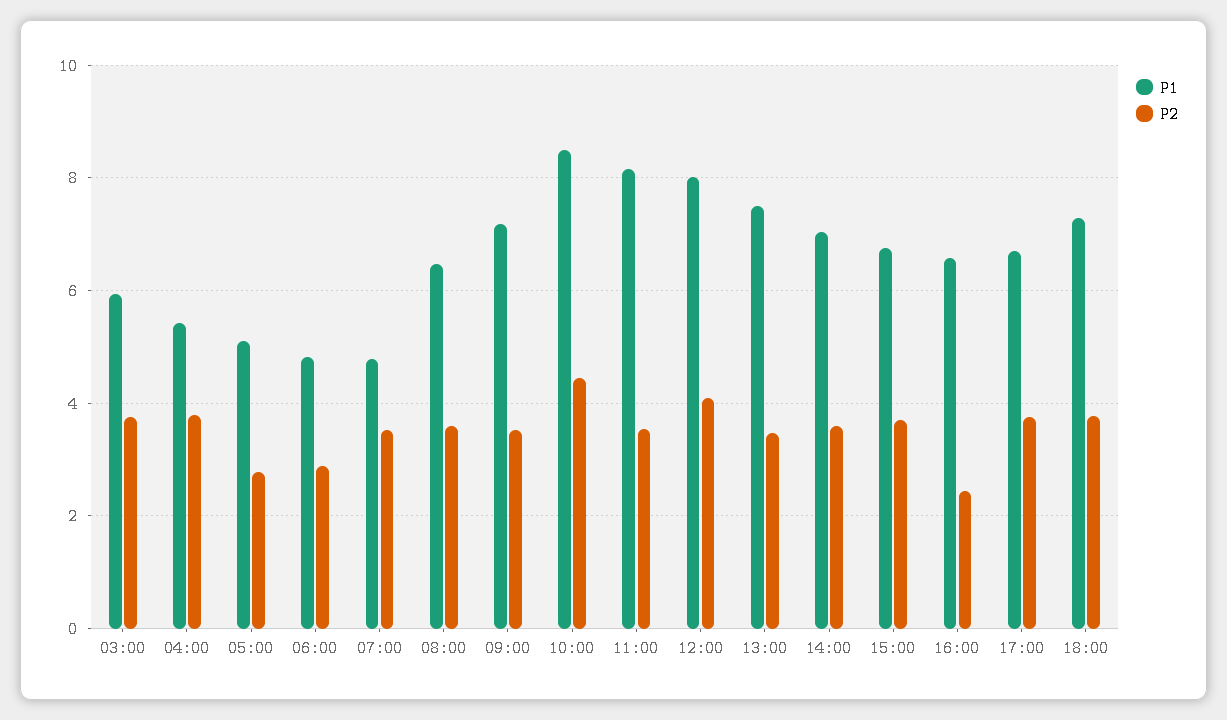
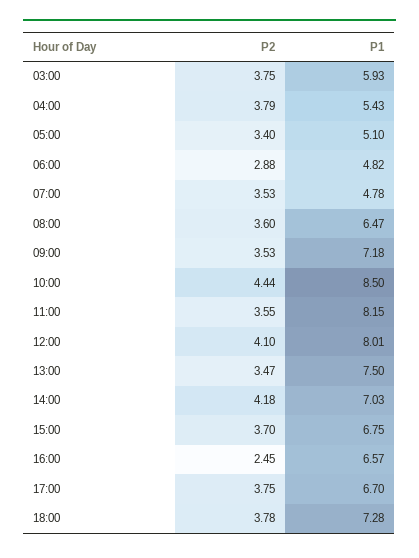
  {
    "P1": {
      "03:00": 5.93,
      "04:00": 5.43,
      "05:00": 5.1,
      "06:00": 4.82,
      "07:00": 4.78,
      "08:00": 6.47,
      "09:00": 7.18,
      "10:00": 8.5,
      "11:00": 8.15,
      "12:00": 8.01,
      "13:00": 7.5,
      "14:00": 7.03,
      "15:00": 6.75,
      "16:00": 6.57,
      "17:00": 6.7,
      "18:00": 7.28
    },
    "P2": {
      "03:00": 3.75,
      "04:00": 3.79,
-     "05:00": 2.8,
+     "05:00": 3.4,
      "06:00": 2.88,
      "07:00": 3.53,
      "08:00": 3.6,
      "09:00": 3.53,
      "10:00": 4.44,
      "11:00": 3.55,
      "12:00": 4.1,
      "13:00": 3.47,
-     "14:00": 3.6,
+     "14:00": 4.18,
      "15:00": 3.7,
      "16:00": 2.45,
      "17:00": 3.75,
      "18:00": 3.78
    }
  }

